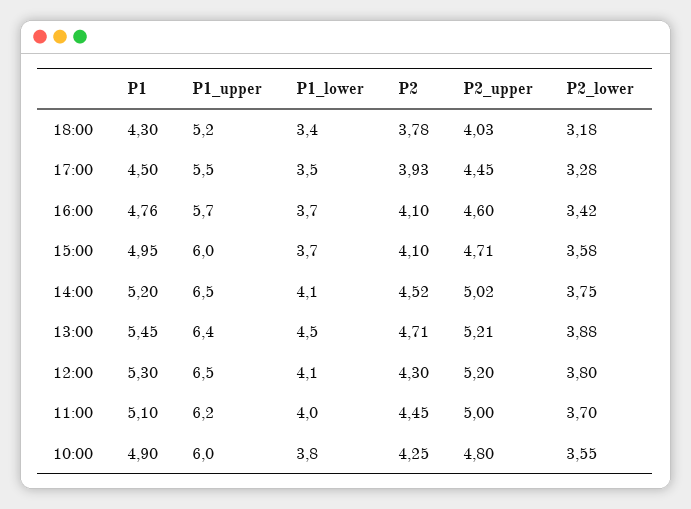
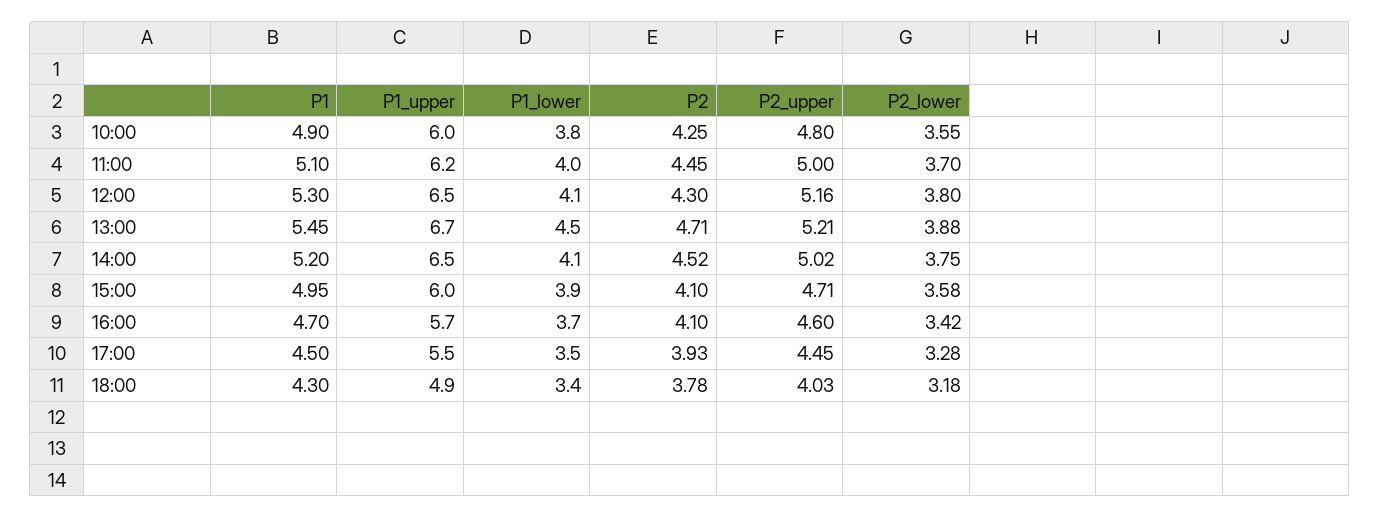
  {
    "P1": {
      "18:00": 4.3,
      "17:00": 4.5,
-     "16:00": 4.76,
+     "16:00": 4.7,
      "15:00": 4.95,
      "14:00": 5.2,
      "13:00": 5.45,
      "12:00": 5.3,
      "11:00": 5.1,
      "10:00": 4.9
    },
    "P1_upper": {
-     "18:00": 5.2,
+     "18:00": 4.9,
      "17:00": 5.5,
      "16:00": 5.7,
      "15:00": 6,
      "14:00": 6.5,
-     "13:00": 6.4,
+     "13:00": 6.7,
      "12:00": 6.5,
      "11:00": 6.2,
      "10:00": 6
    },
    "P1_lower": {
      "18:00": 3.4,
      "17:00": 3.5,
      "16:00": 3.7,
-     "15:00": 3.7,
+     "15:00": 3.9,
      "14:00": 4.1,
      "13:00": 4.5,
      "12:00": 4.1,
      "11:00": 4,
      "10:00": 3.8
    },
    "P2": {
      "18:00": 3.78,
      "17:00": 3.93,
      "16:00": 4.1,
      "15:00": 4.1,
      "14:00": 4.52,
      "13:00": 4.71,
      "12:00": 4.3,
      "11:00": 4.45,
      "10:00": 4.25
    },
    "P2_upper": {
      "18:00": 4.03,
      "17:00": 4.45,
      "16:00": 4.6,
      "15:00": 4.71,
      "14:00": 5.02,
      "13:00": 5.21,
-     "12:00": 5.2,
+     "12:00": 5.16,
      "11:00": 5,
      "10:00": 4.8
    },
    "P2_lower": {
      "18:00": 3.18,
      "17:00": 3.28,
      "16:00": 3.42,
      "15:00": 3.58,
      "14:00": 3.75,
      "13:00": 3.88,
      "12:00": 3.8,
      "11:00": 3.7,
      "10:00": 3.55
    }
  }

